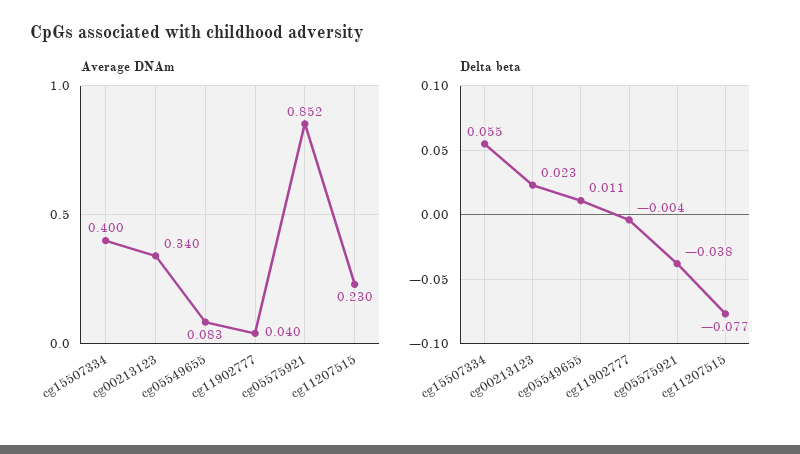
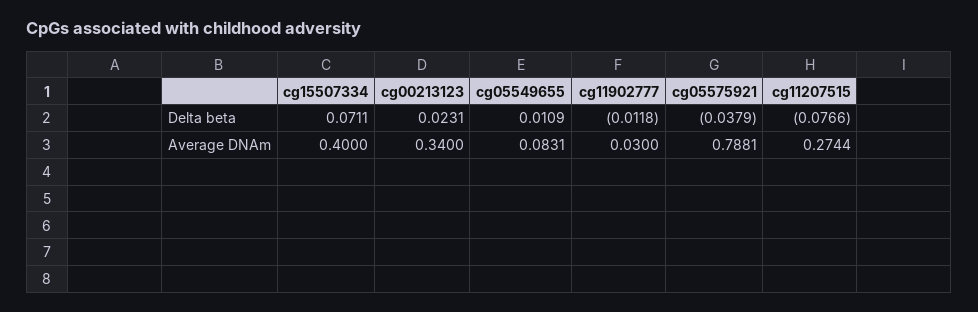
  {
    "Average DNAm": {
      "cg15507334": 0.4,
      "cg00213123": 0.34,
      "cg05549655": 0.0831,
-     "cg11902777": 0.04,
+     "cg11902777": 0.03,
-     "cg05575921": 0.852,
+     "cg05575921": 0.7881,
-     "cg11207515": 0.23
+     "cg11207515": 0.2744
    },
    "Delta beta": {
-     "cg15507334": 0.055,
+     "cg15507334": 0.0711,
      "cg00213123": 0.0231,
      "cg05549655": 0.0109,
-     "cg11902777": -0.004,
+     "cg11902777": -0.0118,
      "cg05575921": -0.0379,
      "cg11207515": -0.0766
    }
  }

